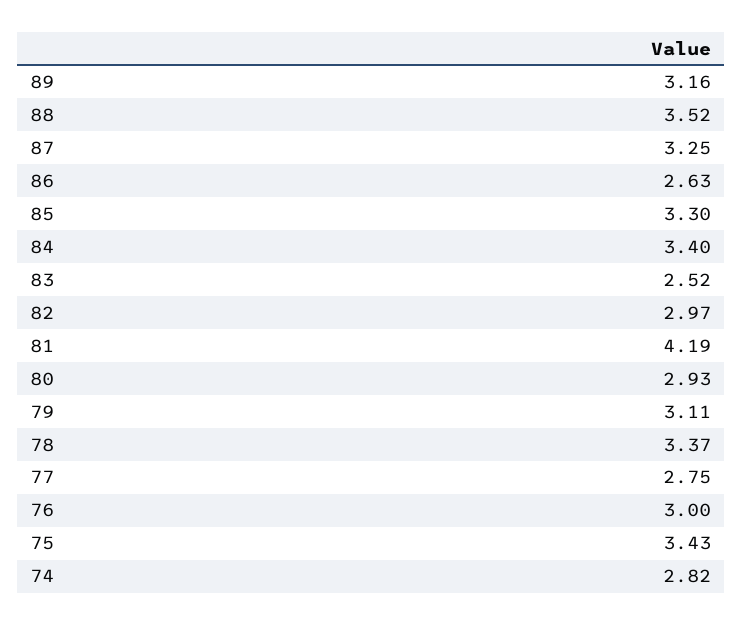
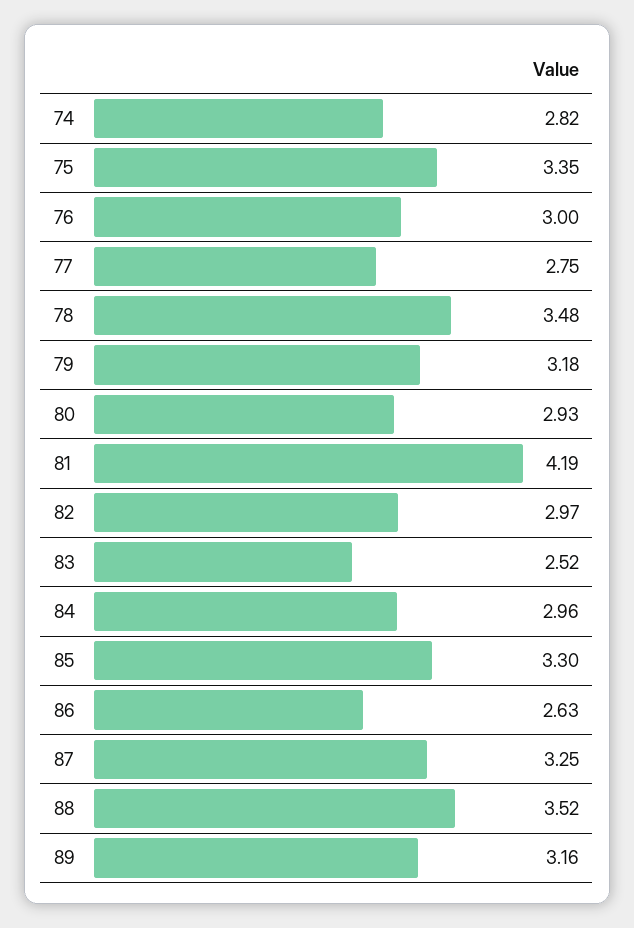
  {
    "89": 3.16,
    "88": 3.52,
    "87": 3.25,
    "86": 2.63,
    "85": 3.3,
-   "84": 3.4,
+   "84": 2.96,
    "83": 2.52,
    "82": 2.97,
    "81": 4.19,
    "80": 2.93,
-   "79": 3.11,
+   "79": 3.18,
-   "78": 3.37,
+   "78": 3.48,
    "77": 2.75,
    "76": 3,
-   "75": 3.43,
+   "75": 3.35,
    "74": 2.82
  }

